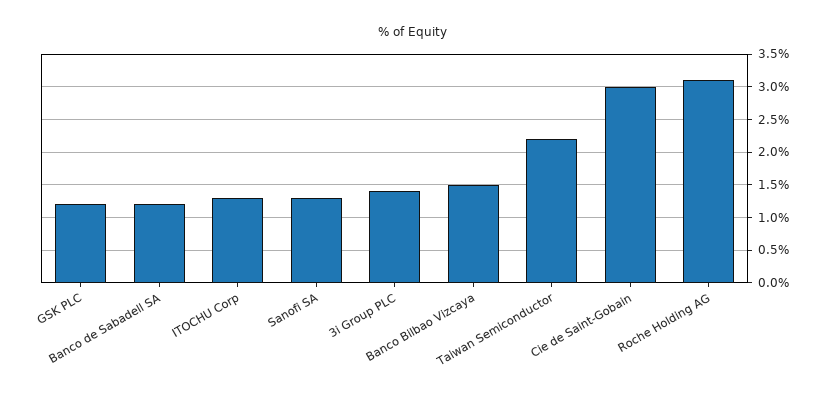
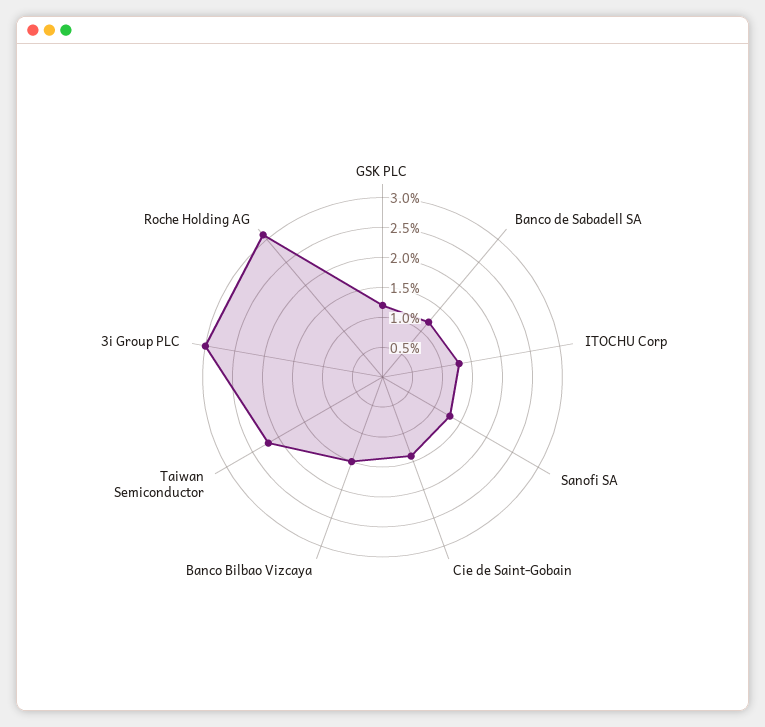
  {
    "GSK PLC": 1.2,
    "Banco de Sabadell SA": 1.2,
    "ITOCHU Corp": 1.3,
    "Sanofi SA": 1.3,
-   "3i Group PLC": 1.4,
+   "3i Group PLC": 3,
    "Banco Bilbao Vizcaya": 1.5,
    "Taiwan Semiconductor": 2.2,
-   "Cie de Saint-Gobain": 3,
+   "Cie de Saint-Gobain": 1.5,
    "Roche Holding AG": 3.1
  }

